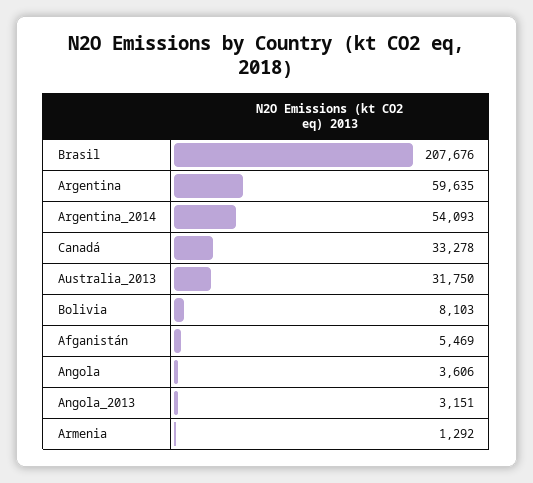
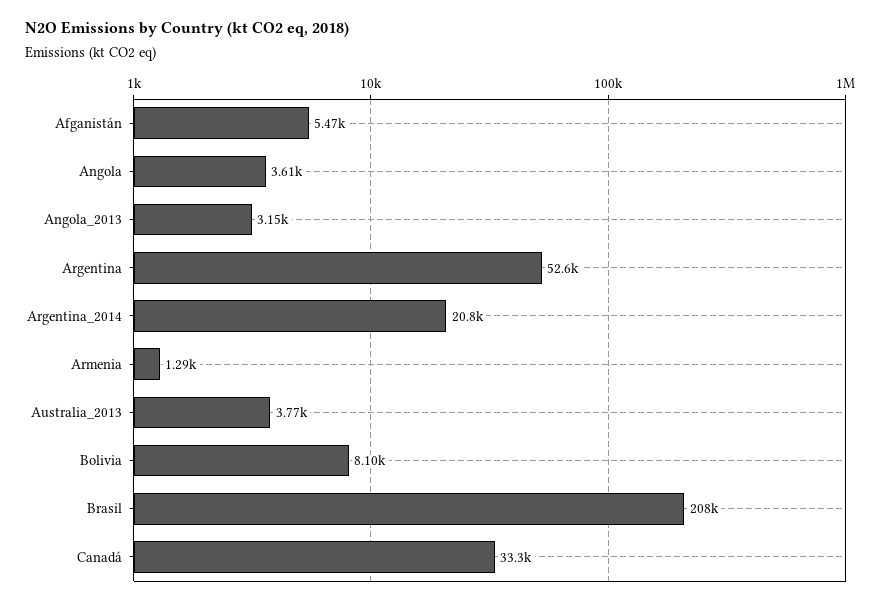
  {
    "Brasil": 207676,
-   "Argentina": 59635,
+   "Argentina": 52600,
-   "Argentina_2014": 54093,
+   "Argentina_2014": 20800,
    "Canadá": 33278,
-   "Australia_2013": 31750,
+   "Australia_2013": 3770,
    "Bolivia": 8103,
    "Afganistán": 5469,
    "Angola": 3606,
    "Angola_2013": 3151,
    "Armenia": 1292
  }

